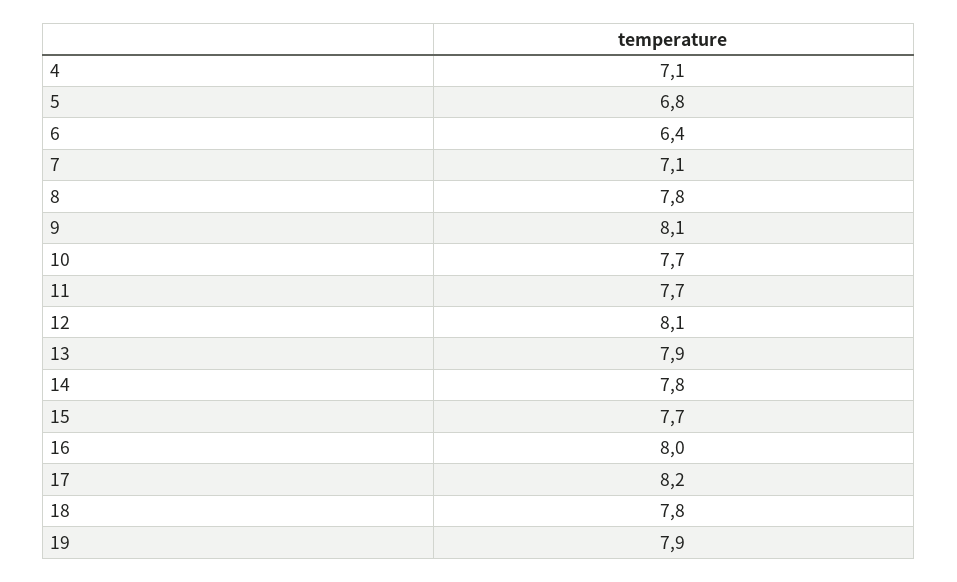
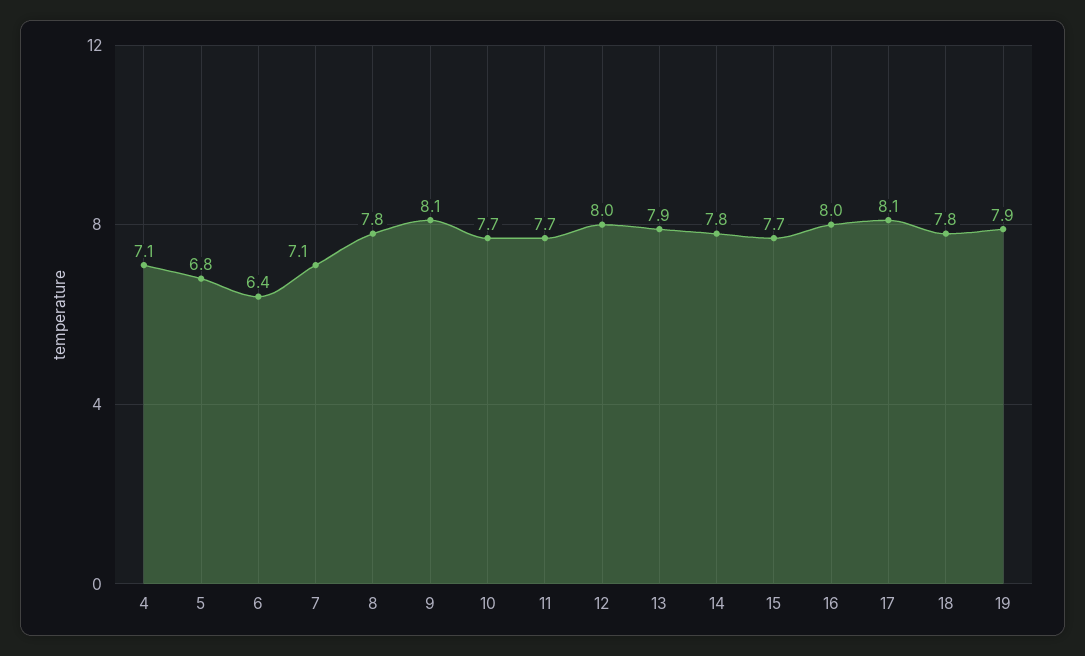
  {
    "4": 7.1,
    "5": 6.8,
    "6": 6.4,
    "7": 7.1,
    "8": 7.8,
    "9": 8.1,
    "10": 7.7,
    "11": 7.7,
-   "12": 8.1,
+   "12": 8,
    "13": 7.9,
    "14": 7.8,
    "15": 7.7,
    "16": 8,
-   "17": 8.2,
+   "17": 8.1,
    "18": 7.8,
    "19": 7.9
  }

